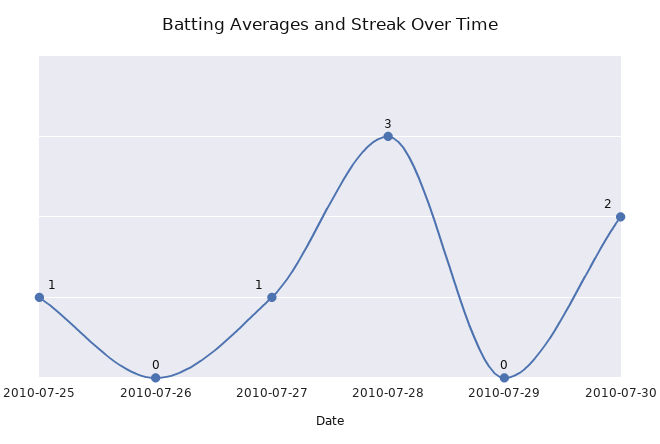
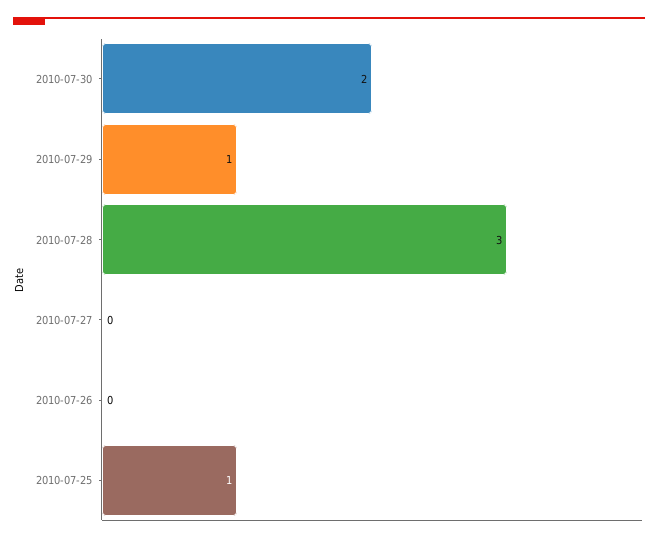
  {
    "2010-07-25": 1,
    "2010-07-26": 0,
-   "2010-07-27": 1,
+   "2010-07-27": 0,
    "2010-07-28": 3,
-   "2010-07-29": 0,
+   "2010-07-29": 1,
    "2010-07-30": 2
  }

